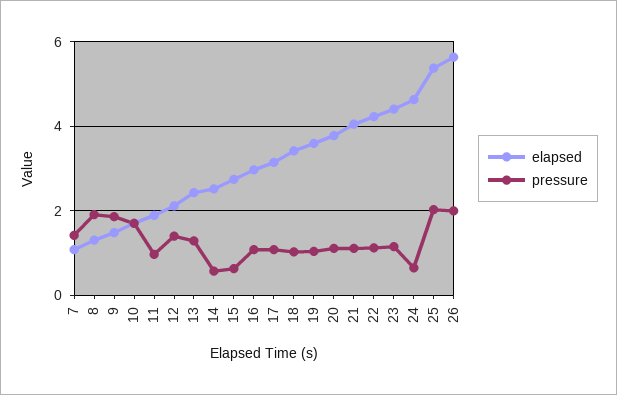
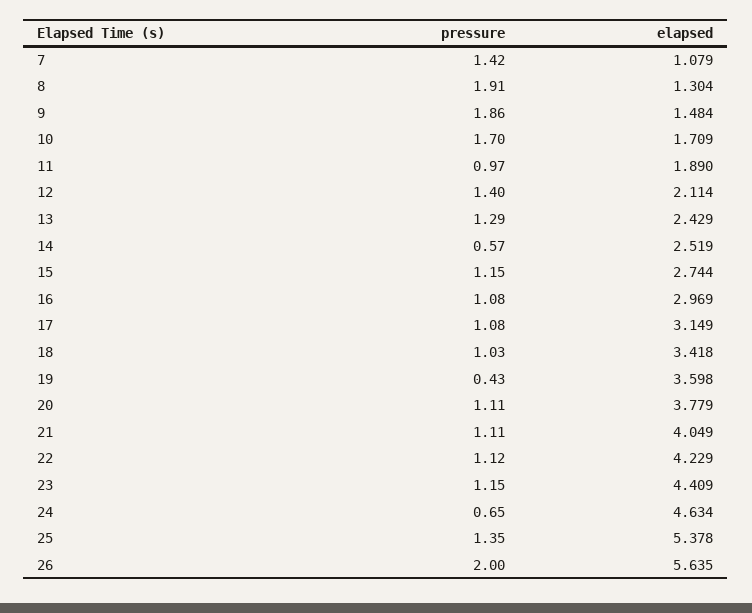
  {
    "elapsed": {
      "7": 1.079,
      "8": 1.304,
      "9": 1.484,
      "10": 1.709,
      "11": 1.89,
      "12": 2.114,
      "13": 2.429,
      "14": 2.519,
      "15": 2.744,
      "16": 2.969,
      "17": 3.149,
      "18": 3.418,
      "19": 3.598,
      "20": 3.779,
      "21": 4.049,
      "22": 4.229,
      "23": 4.409,
      "24": 4.634,
      "25": 5.378,
      "26": 5.635
    },
    "pressure": {
      "7": 1.42,
      "8": 1.91,
      "9": 1.86,
      "10": 1.7,
      "11": 0.97,
      "12": 1.4,
      "13": 1.29,
      "14": 0.57,
-     "15": 0.6,
+     "15": 1.15,
      "16": 1.08,
      "17": 1.08,
      "18": 1.03,
-     "19": 1,
+     "19": 0.43,
      "20": 1.11,
      "21": 1.11,
      "22": 1.12,
      "23": 1.15,
      "24": 0.65,
-     "25": 2,
+     "25": 1.35,
      "26": 2
    }
  }

